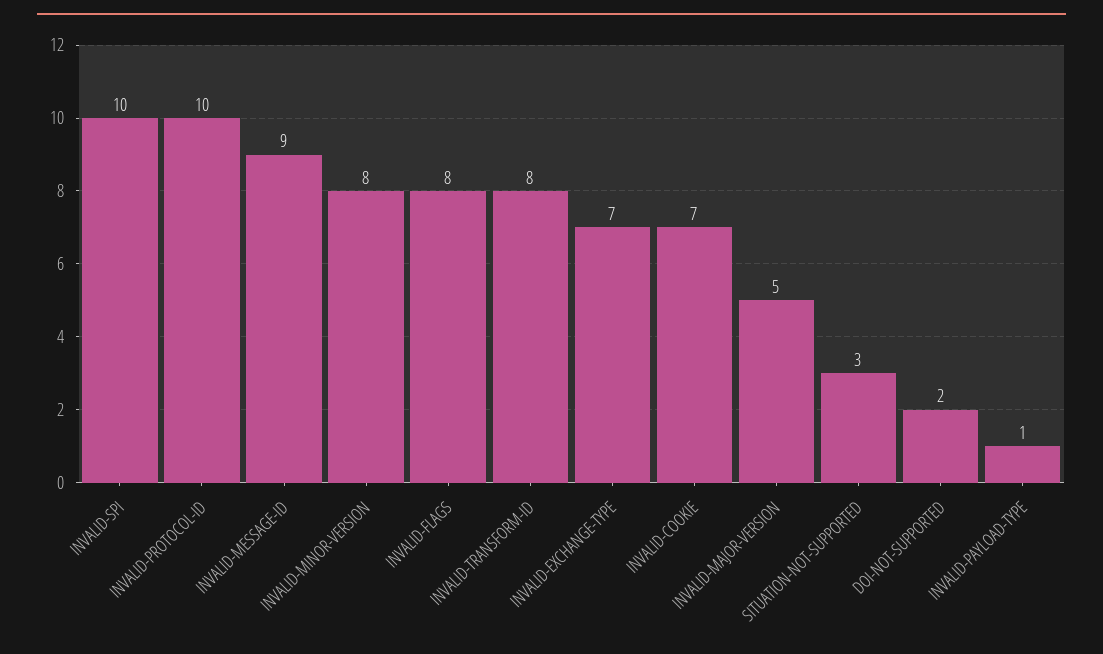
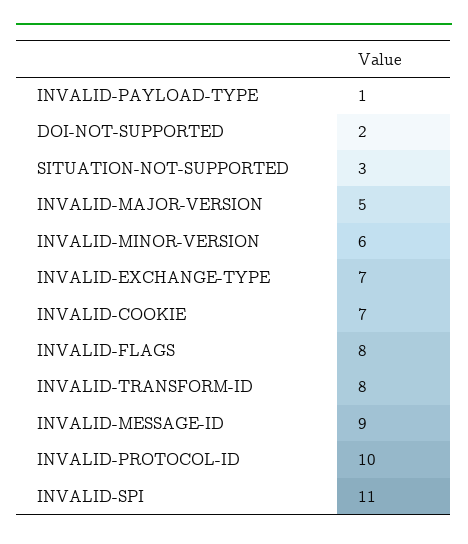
  {
-   "INVALID-SPI": 10,
+   "INVALID-SPI": 11,
    "INVALID-PROTOCOL-ID": 10,
    "INVALID-MESSAGE-ID": 9,
-   "INVALID-MINOR-VERSION": 8,
+   "INVALID-MINOR-VERSION": 6,
    "INVALID-FLAGS": 8,
    "INVALID-TRANSFORM-ID": 8,
    "INVALID-EXCHANGE-TYPE": 7,
    "INVALID-COOKIE": 7,
    "INVALID-MAJOR-VERSION": 5,
    "SITUATION-NOT-SUPPORTED": 3,
    "DOI-NOT-SUPPORTED": 2,
    "INVALID-PAYLOAD-TYPE": 1
  }

